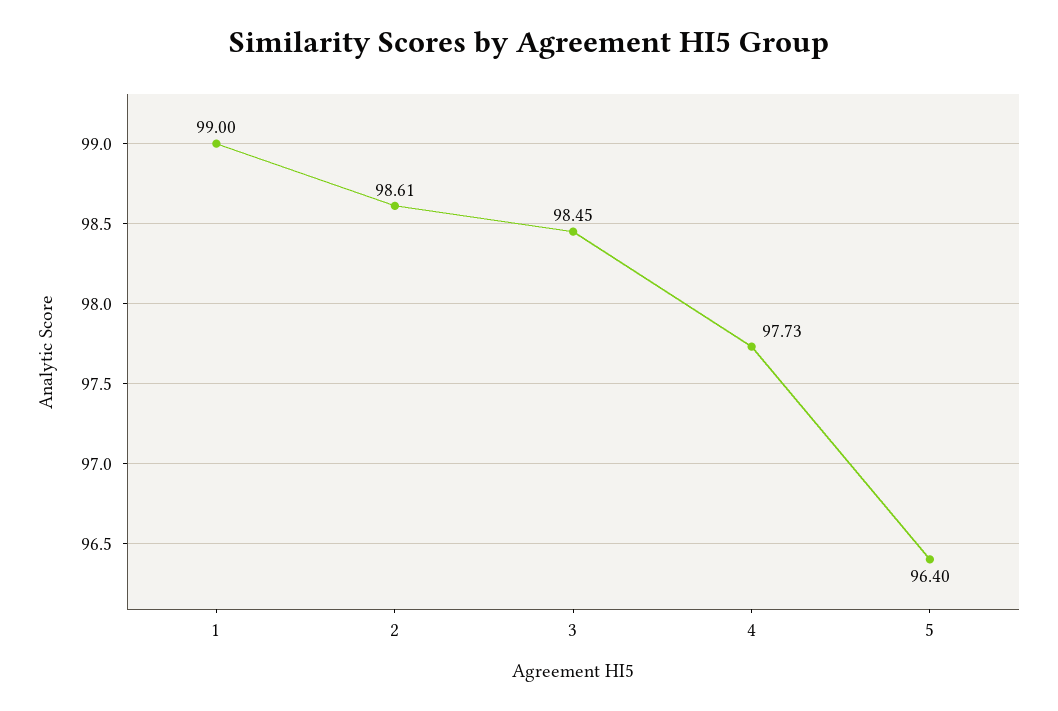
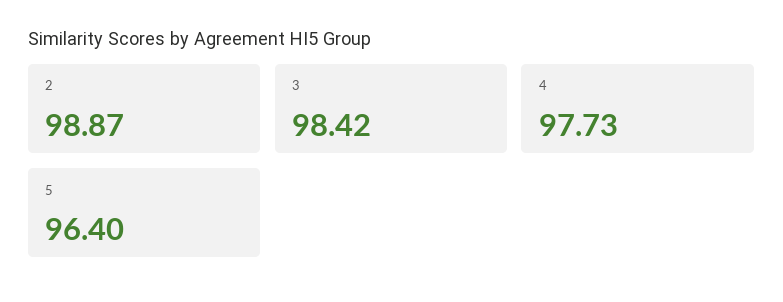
  {
-   "1": 99,
-   "2": 98.61,
+   "2": 98.87,
-   "3": 98.45,
+   "3": 98.42,
    "4": 97.73,
    "5": 96.4
  }

